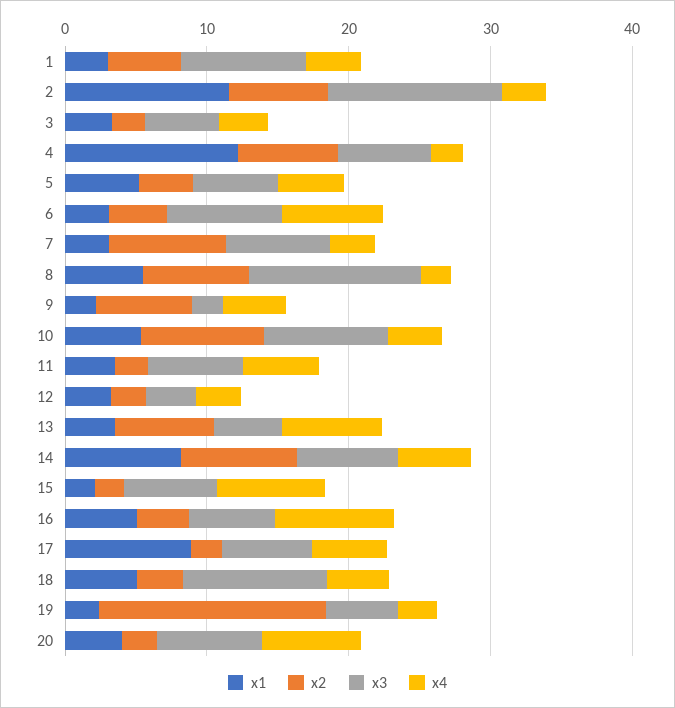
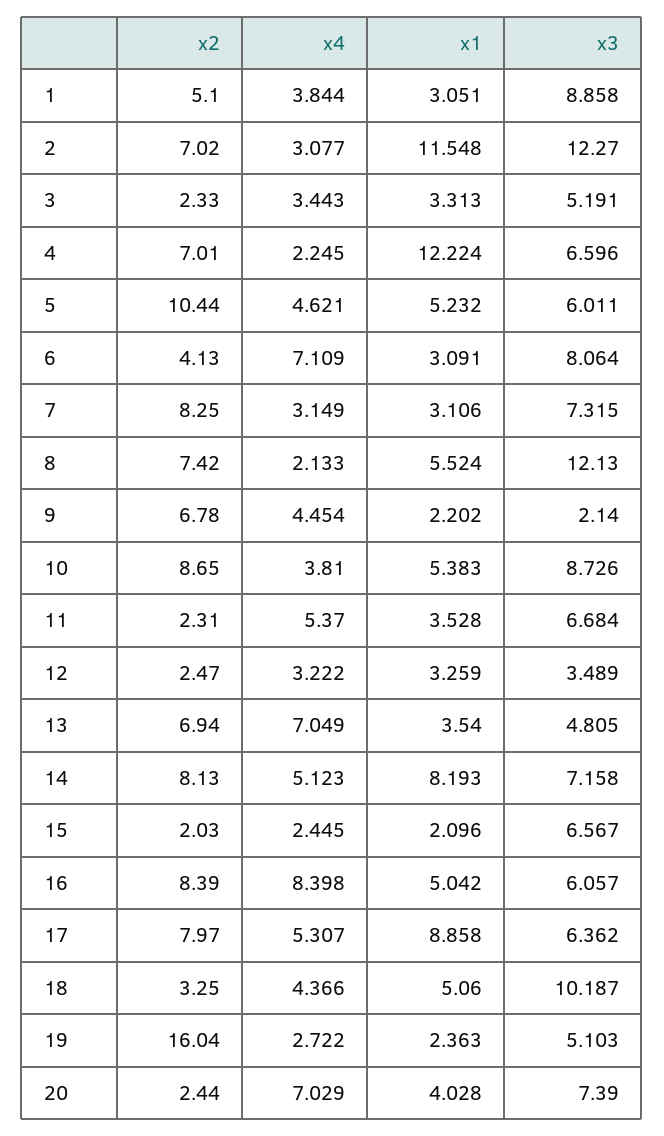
  {
    "x1": {
      "1": 3.051,
      "2": 11.548,
      "3": 3.313,
      "4": 12.224,
      "5": 5.232,
      "6": 3.091,
      "7": 3.106,
      "8": 5.524,
      "9": 2.202,
      "10": 5.383,
      "11": 3.528,
      "12": 3.259,
      "13": 3.54,
      "14": 8.193,
      "15": 2.096,
      "16": 5.042,
      "17": 8.858,
      "18": 5.06,
      "19": 2.363,
      "20": 4.028
    },
    "x2": {
      "1": 5.1,
      "2": 7.02,
      "3": 2.33,
      "4": 7.01,
-     "5": 4,
+     "5": 10.44,
      "6": 4.13,
      "7": 8.25,
      "8": 7.42,
      "9": 6.78,
      "10": 8.65,
      "11": 2.31,
      "12": 2.47,
      "13": 6.94,
      "14": 8.13,
      "15": 2.03,
-     "16": 4,
+     "16": 8.39,
-     "17": 2,
+     "17": 7.97,
      "18": 3.25,
      "19": 16.04,
      "20": 2.44
    },
    "x3": {
      "1": 8.858,
      "2": 12.27,
      "3": 5.191,
      "4": 6.596,
      "5": 6.011,
      "6": 8.064,
      "7": 7.315,
      "8": 12.13,
      "9": 2.14,
      "10": 8.726,
      "11": 6.684,
      "12": 3.489,
      "13": 4.805,
      "14": 7.158,
      "15": 6.567,
      "16": 6.057,
      "17": 6.362,
      "18": 10.187,
      "19": 5.103,
      "20": 7.39
    },
    "x4": {
      "1": 3.844,
      "2": 3.077,
      "3": 3.443,
      "4": 2.245,
      "5": 4.621,
      "6": 7.109,
      "7": 3.149,
      "8": 2.133,
      "9": 4.454,
      "10": 3.81,
      "11": 5.37,
      "12": 3.222,
      "13": 7.049,
      "14": 5.123,
-     "15": 8,
+     "15": 2.445,
      "16": 8.398,
      "17": 5.307,
      "18": 4.366,
      "19": 2.722,
      "20": 7.029
    }
  }

